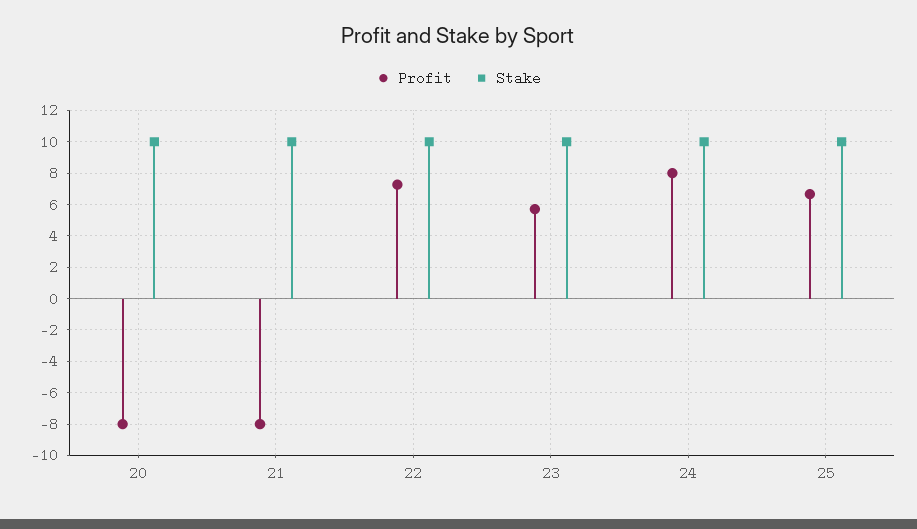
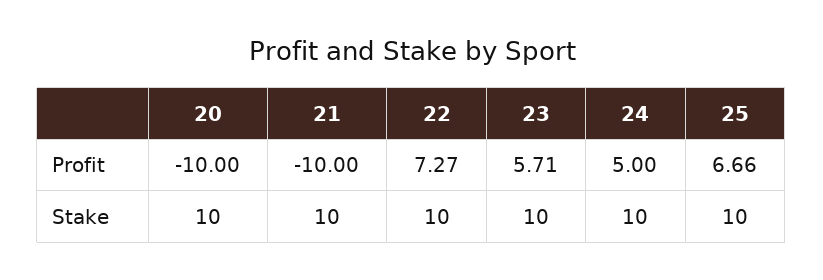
  {
    "Profit": {
-     "20": -8,
+     "20": -10,
-     "21": -8,
+     "21": -10,
      "22": 7.27,
      "23": 5.71,
-     "24": 8,
+     "24": 5,
      "25": 6.66
    },
    "Stake": {
      "20": 10,
      "21": 10,
      "22": 10,
      "23": 10,
      "24": 10,
      "25": 10
    }
  }

